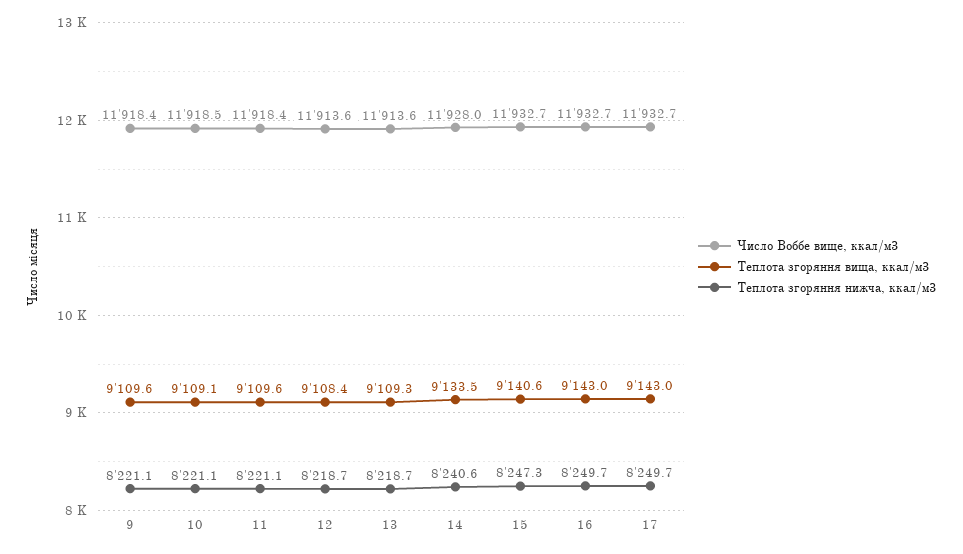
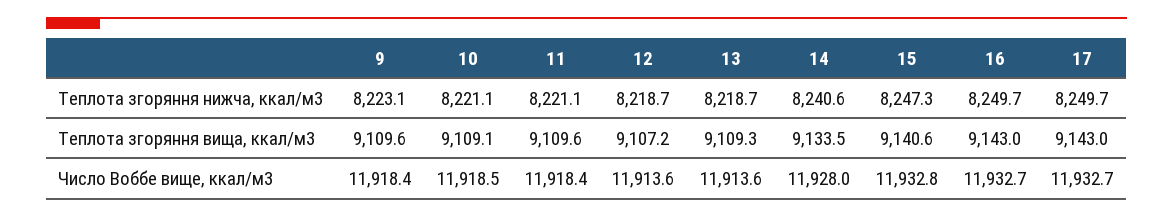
  {
    "Число Воббе вище, ккал/м3": {
      "9": 11918.4,
      "10": 11918.5,
      "11": 11918.4,
      "12": 11913.6,
      "13": 11913.6,
      "14": 11928,
-     "15": 11932.7,
+     "15": 11932.8,
      "16": 11932.7,
      "17": 11932.7
    },
    "Теплота згоряння вища, ккал/м3": {
      "9": 9109.6,
      "10": 9109.1,
      "11": 9109.6,
-     "12": 9108.4,
+     "12": 9107.2,
      "13": 9109.3,
      "14": 9133.5,
      "15": 9140.6,
      "16": 9143,
      "17": 9143
    },
    "Теплота згоряння нижча, ккал/м3": {
-     "9": 8221.1,
+     "9": 8223.1,
      "10": 8221.1,
      "11": 8221.1,
      "12": 8218.7,
      "13": 8218.7,
      "14": 8240.6,
      "15": 8247.3,
      "16": 8249.7,
      "17": 8249.7
    }
  }

